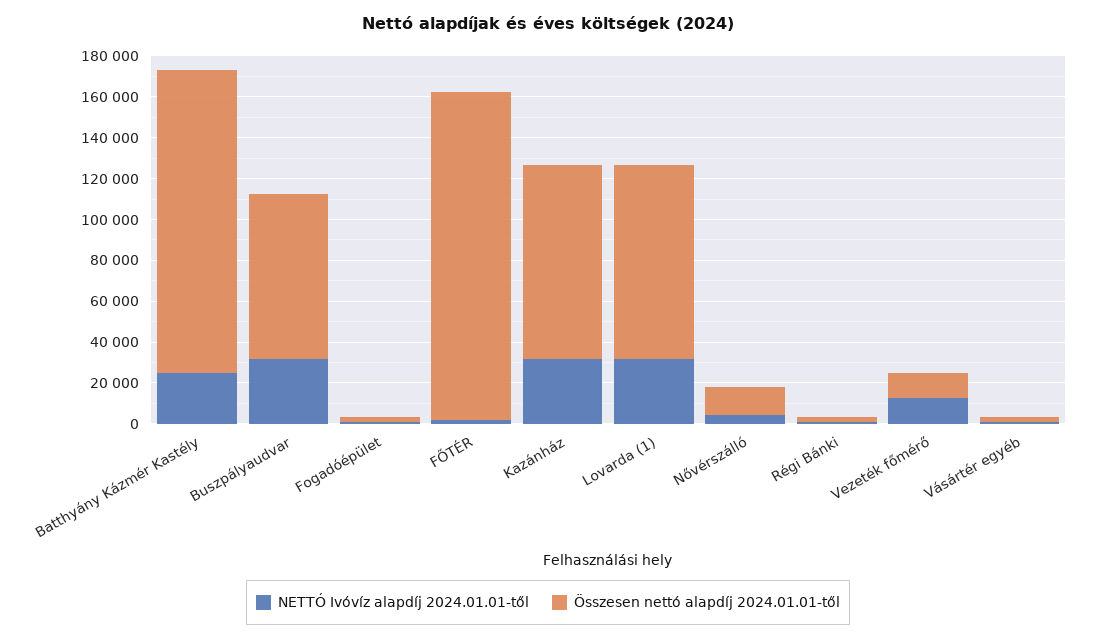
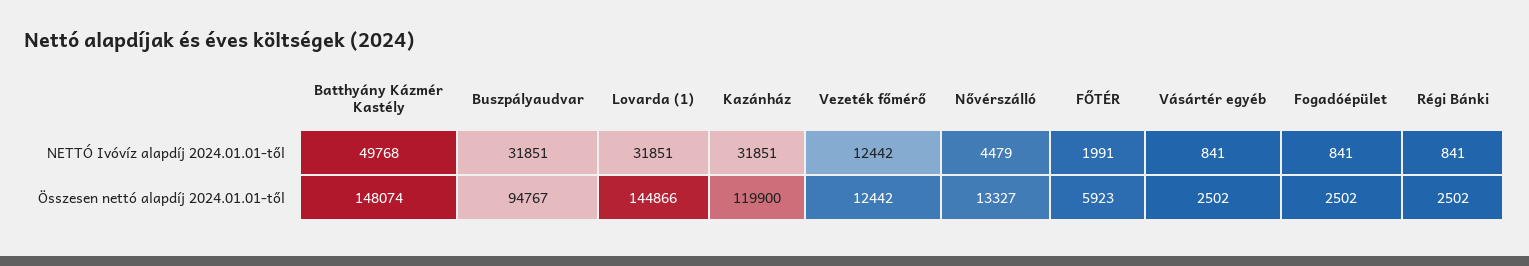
  {
    "NETTÓ Ivóvíz alapdíj 2024.01.01-től": {
-     "Batthyány Kázmér Kastély": 25000,
+     "Batthyány Kázmér Kastély": 49768,
      "Buszpályaudvar": 31851,
      "Fogadóépület": 841,
      "FŐTÉR": 1991,
      "Kazánház": 31851,
      "Lovarda (1)": 31851,
      "Nővérszálló": 4479,
      "Régi Bánki": 841,
      "Vezeték főmérő": 12442,
      "Vásártér egyéb": 841
    },
    "Összesen nettó alapdíj 2024.01.01-től": {
      "Batthyány Kázmér Kastély": 148074,
-     "Buszpályaudvar": 80000,
+     "Buszpályaudvar": 94767,
      "Fogadóépület": 2502,
-     "FŐTÉR": 160000,
+     "FŐTÉR": 5923,
-     "Kazánház": 95000,
+     "Kazánház": 119900,
-     "Lovarda (1)": 95000,
+     "Lovarda (1)": 144866,
      "Nővérszálló": 13327,
      "Régi Bánki": 2502,
      "Vezeték főmérő": 12442,
      "Vásártér egyéb": 2502
    }
  }

